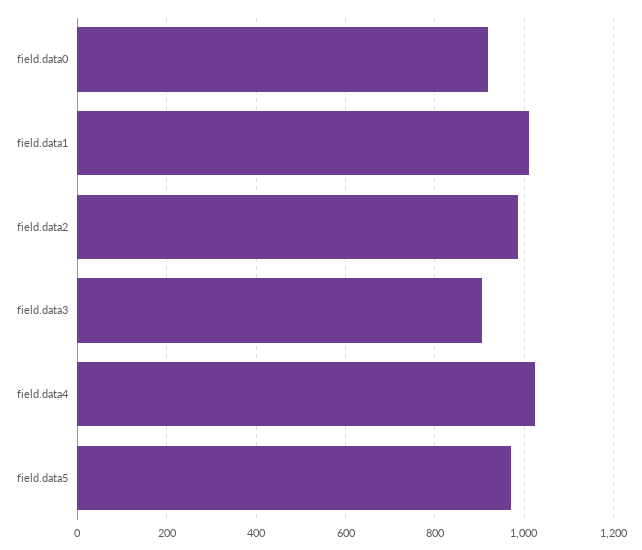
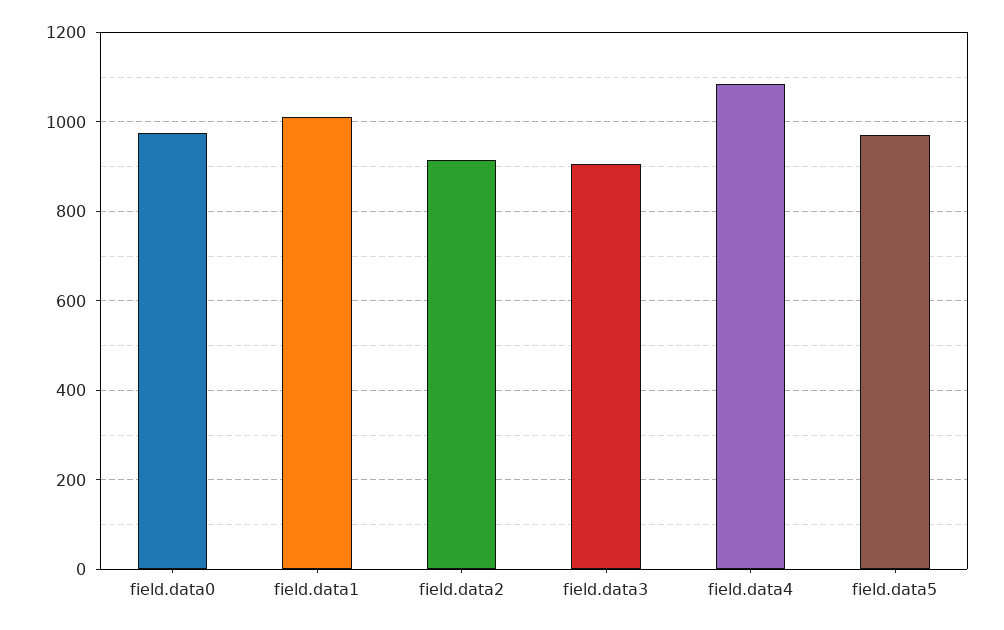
  {
-   "field.data0": 920,
+   "field.data0": 980,
    "field.data1": 1020,
-   "field.data2": 980,
+   "field.data2": 920,
    "field.data3": 900,
-   "field.data4": 1020,
+   "field.data4": 1080,
    "field.data5": 980
  }

